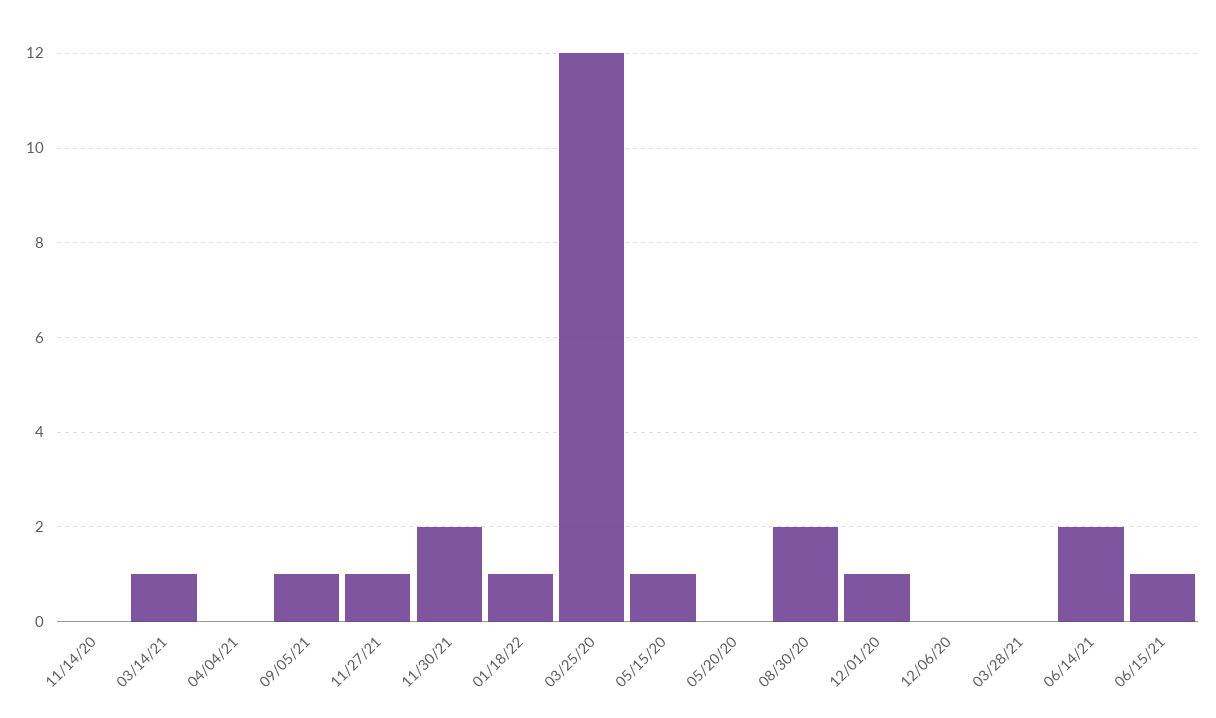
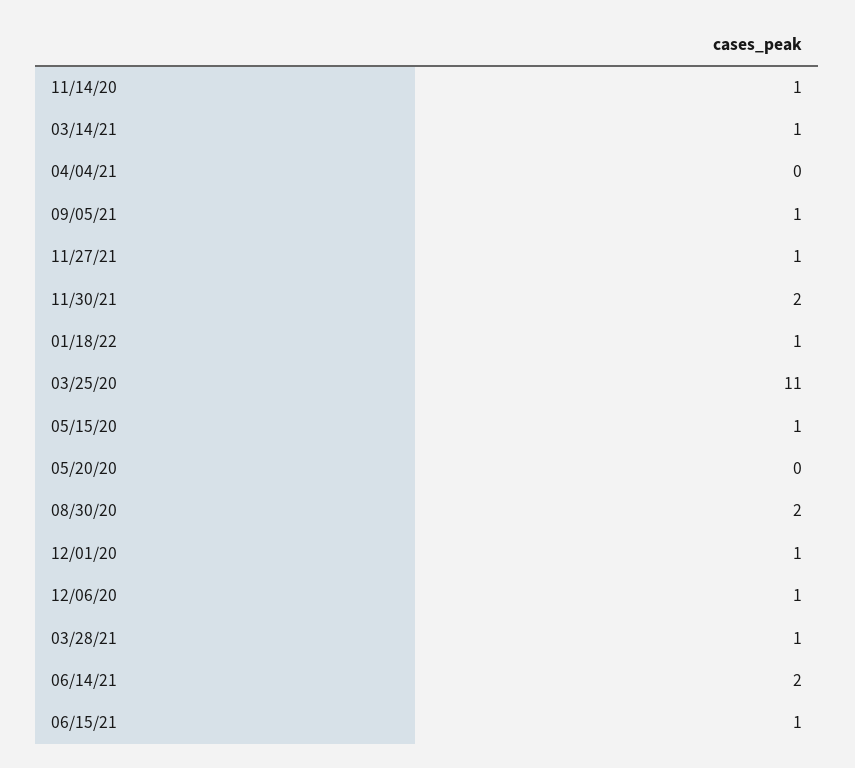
  {
-   "11/14/20": 0,
+   "11/14/20": 1,
    "03/14/21": 1,
    "04/04/21": 0,
    "09/05/21": 1,
    "11/27/21": 1,
    "11/30/21": 2,
    "01/18/22": 1,
-   "03/25/20": 12,
+   "03/25/20": 11,
    "05/15/20": 1,
    "05/20/20": 0,
    "08/30/20": 2,
    "12/01/20": 1,
-   "12/06/20": 0,
+   "12/06/20": 1,
-   "03/28/21": 0,
+   "03/28/21": 1,
    "06/14/21": 2,
    "06/15/21": 1
  }

